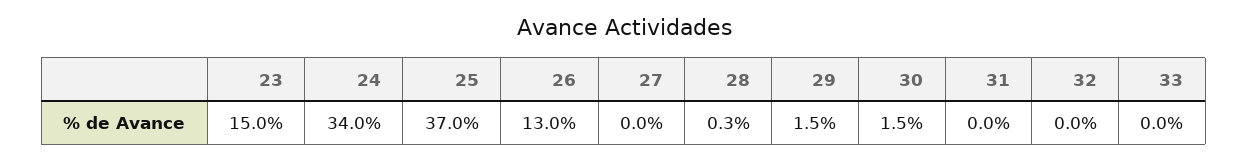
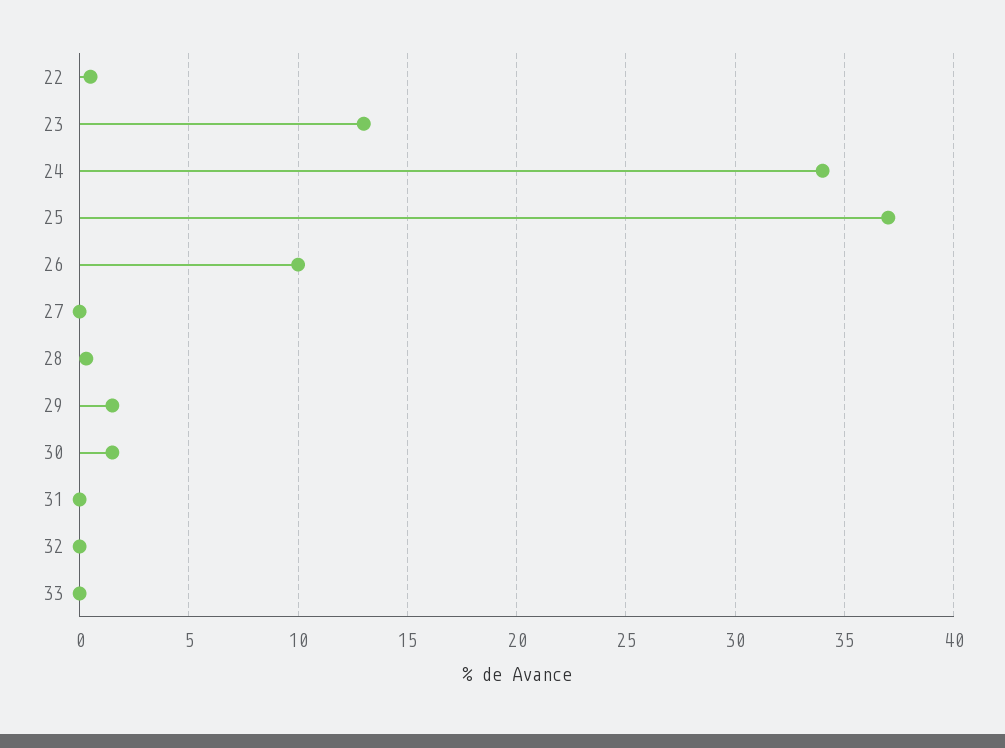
  {
-   "23": 15,
+   "23": 13,
    "24": 34,
    "25": 37,
-   "26": 13,
+   "26": 10,
    "27": 0,
    "28": 0.3,
    "29": 1.5,
    "30": 1.5,
    "31": 0,
    "32": 0,
-   "33": 0
+   "33": 0,
+   "22": 0.5
  }

